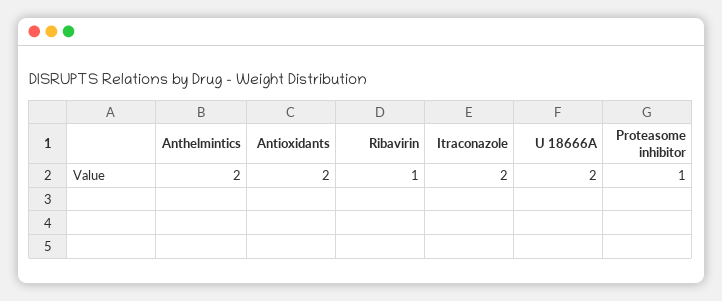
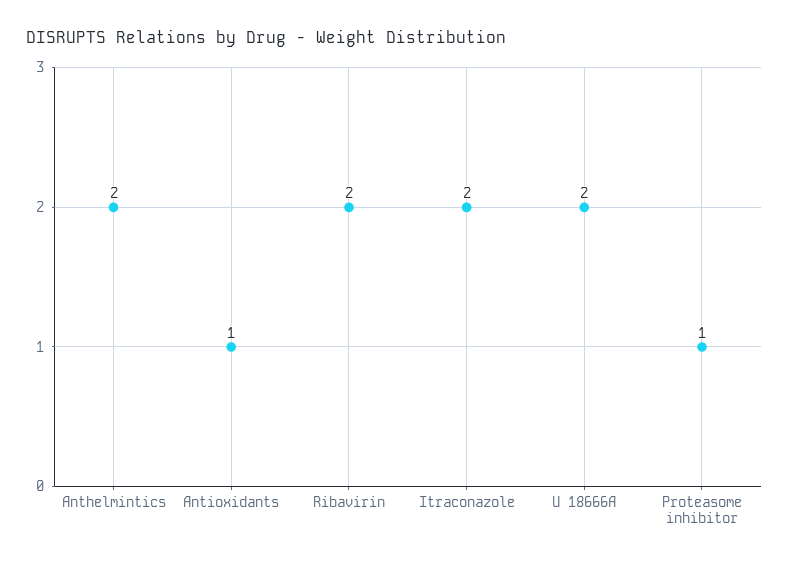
  {
    "Anthelmintics": 2,
-   "Antioxidants": 2,
+   "Antioxidants": 1,
-   "Ribavirin": 1,
+   "Ribavirin": 2,
    "Itraconazole": 2,
    "U 18666A": 2,
    "Proteasome inhibitor": 1
  }

